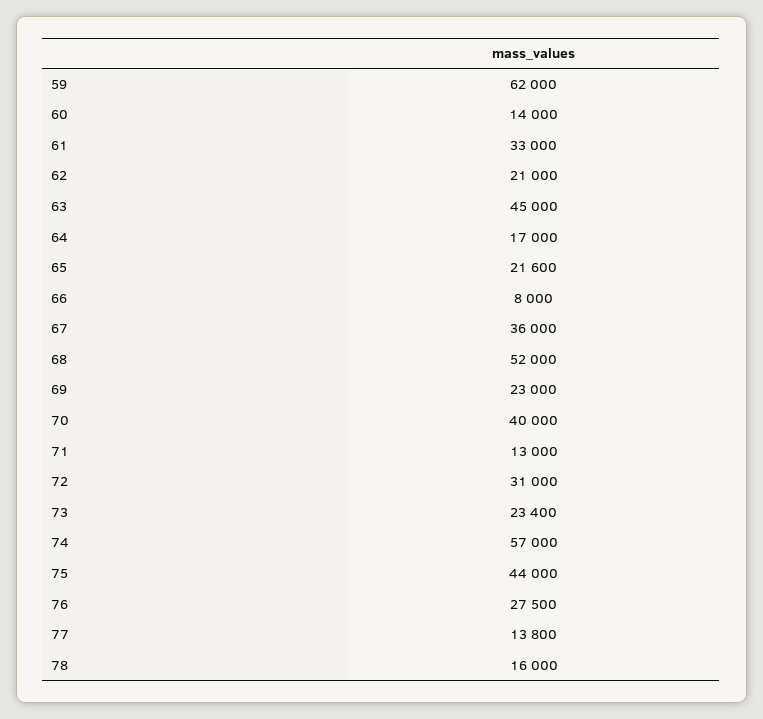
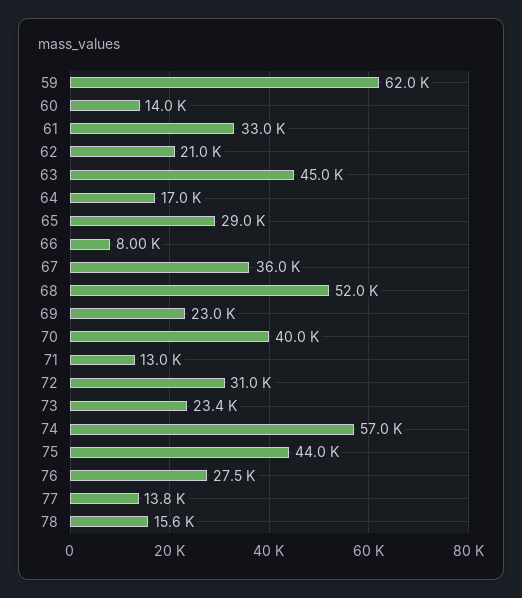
  {
    "59": 62000,
    "60": 14000,
    "61": 33000,
    "62": 21000,
    "63": 45000,
    "64": 17000,
-   "65": 21600,
+   "65": 29000,
    "66": 8000,
    "67": 36000,
    "68": 52000,
    "69": 23000,
    "70": 40000,
    "71": 13000,
    "72": 31000,
    "73": 23400,
    "74": 57000,
    "75": 44000,
    "76": 27500,
    "77": 13800,
-   "78": 16000
+   "78": 15600
  }

